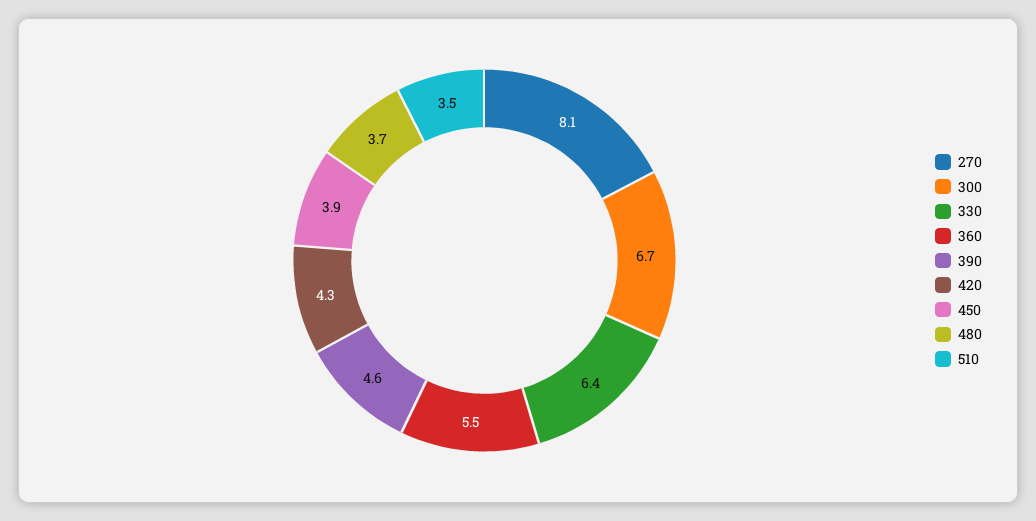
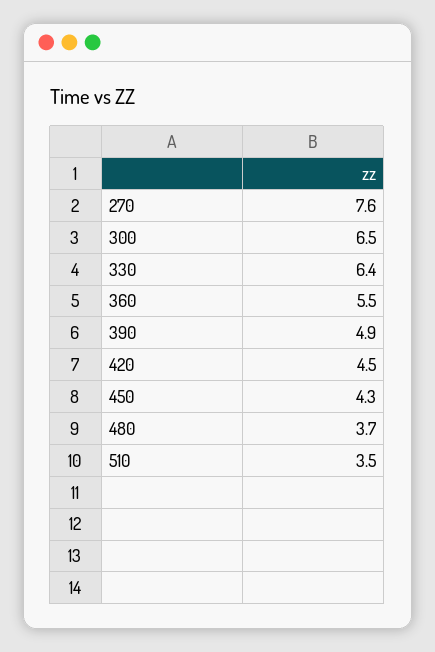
  {
-   "270": 8.1,
+   "270": 7.6,
-   "300": 6.7,
+   "300": 6.5,
    "330": 6.4,
    "360": 5.5,
-   "390": 4.6,
+   "390": 4.9,
-   "420": 4.3,
+   "420": 4.5,
-   "450": 3.9,
+   "450": 4.3,
    "480": 3.7,
    "510": 3.5
  }

